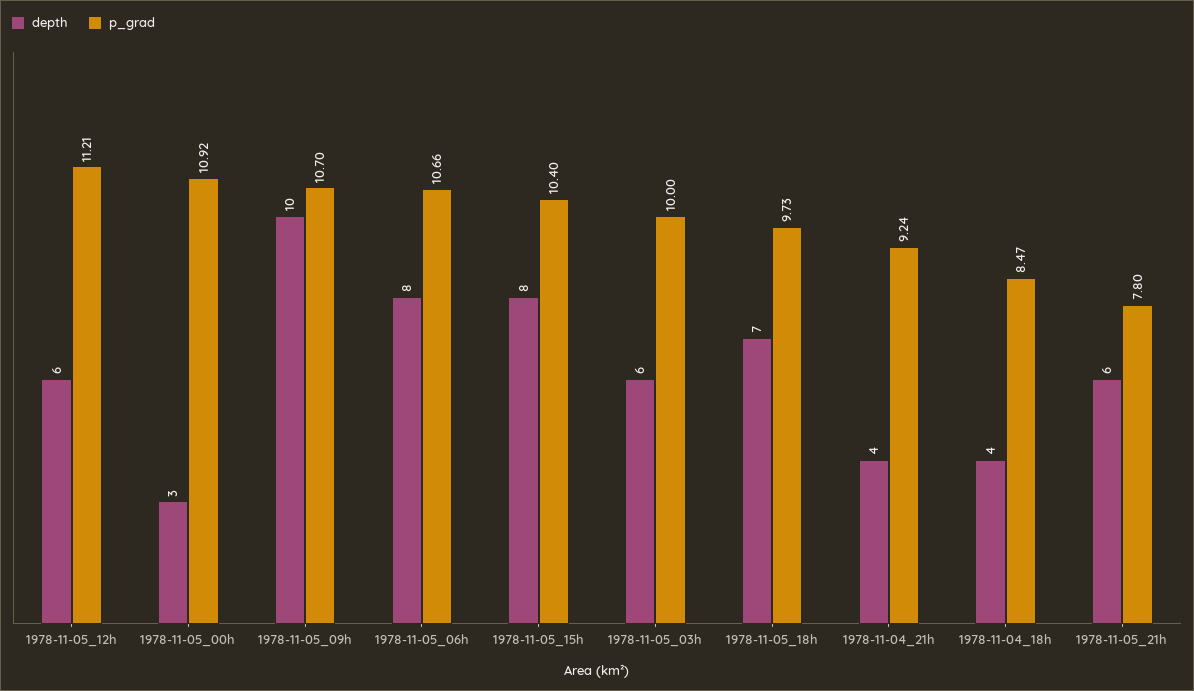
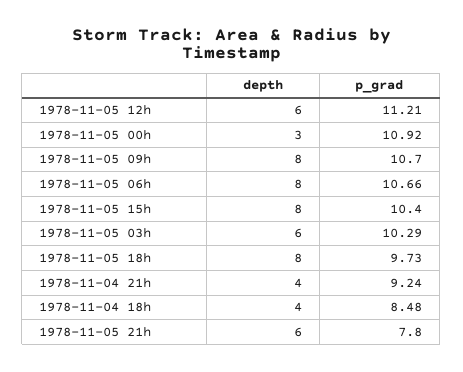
  {
    "depth": {
      "1978-11-05_12h": 6,
      "1978-11-05_00h": 3,
-     "1978-11-05_09h": 10,
+     "1978-11-05_09h": 8,
      "1978-11-05_06h": 8,
      "1978-11-05_15h": 8,
      "1978-11-05_03h": 6,
-     "1978-11-05_18h": 7,
+     "1978-11-05_18h": 8,
      "1978-11-04_21h": 4,
      "1978-11-04_18h": 4,
      "1978-11-05_21h": 6
    },
    "p_grad": {
      "1978-11-05_12h": 11.21,
      "1978-11-05_00h": 10.92,
      "1978-11-05_09h": 10.7,
      "1978-11-05_06h": 10.66,
      "1978-11-05_15h": 10.4,
-     "1978-11-05_03h": 10,
+     "1978-11-05_03h": 10.29,
      "1978-11-05_18h": 9.73,
      "1978-11-04_21h": 9.24,
-     "1978-11-04_18h": 8.47,
+     "1978-11-04_18h": 8.48,
      "1978-11-05_21h": 7.8
    }
  }

